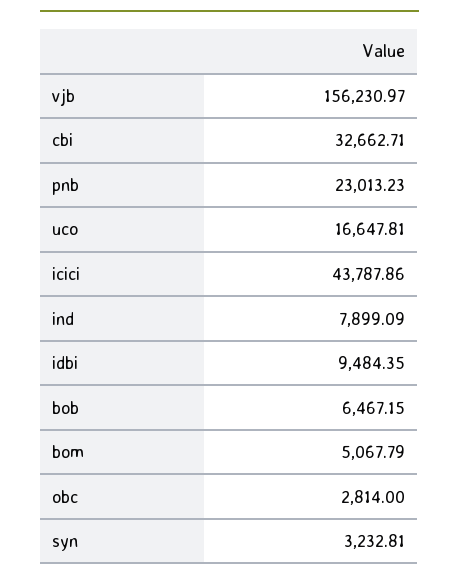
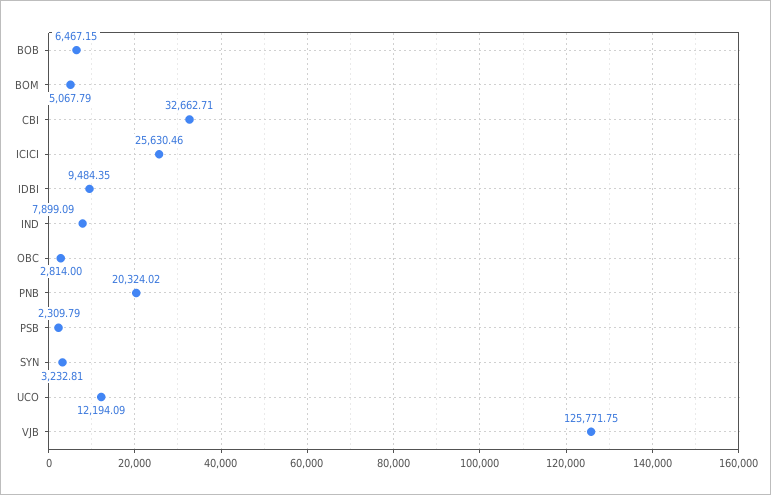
  {
-   "vjb": 156230.97,
+   "vjb": 125771.75,
    "cbi": 32662.71,
-   "pnb": 23013.23,
+   "pnb": 20324.02,
-   "uco": 16647.81,
+   "uco": 12194.09,
-   "icici": 43787.86,
+   "icici": 25630.46,
    "ind": 7899.09,
    "idbi": 9484.35,
    "bob": 6467.15,
    "bom": 5067.79,
    "obc": 2814,
-   "syn": 3232.81
+   "syn": 3232.81,
+   "PSB": 2309.79
  }

